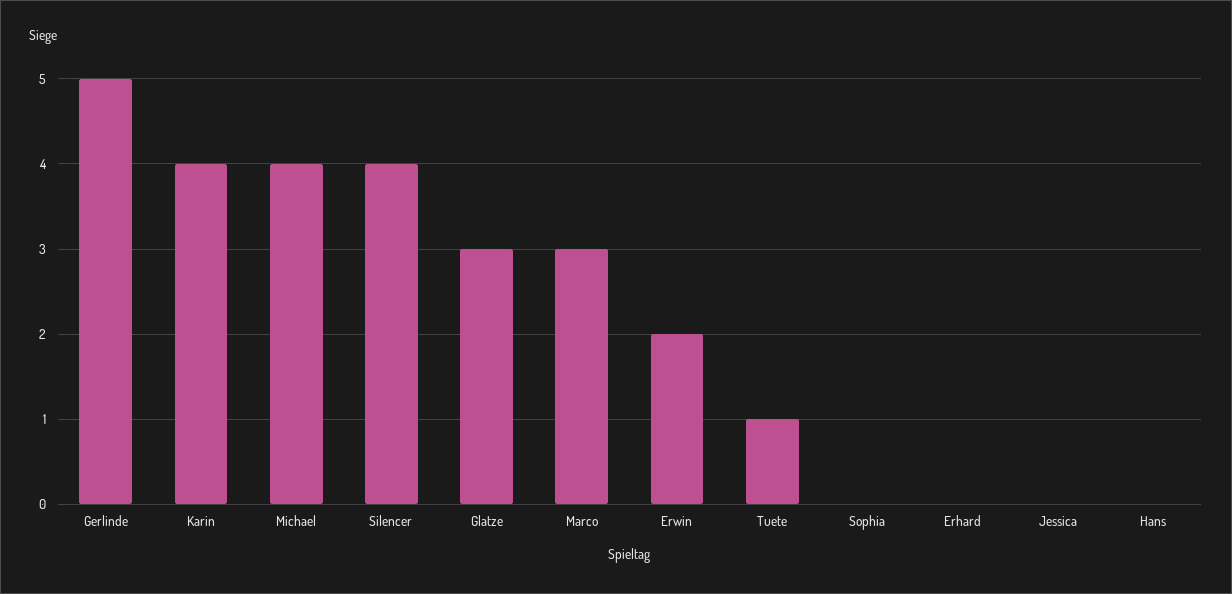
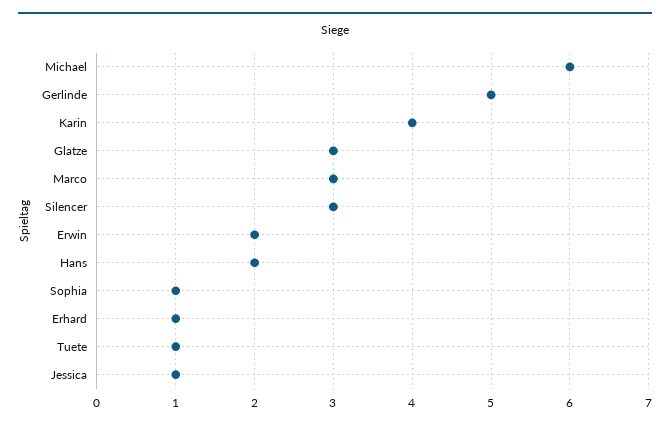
  {
    "Gerlinde": 5,
    "Karin": 4,
-   "Michael": 4,
+   "Michael": 6,
-   "Silencer": 4,
+   "Silencer": 3,
    "Glatze": 3,
    "Marco": 3,
    "Erwin": 2,
    "Tuete": 1,
-   "Sophia": 0,
+   "Sophia": 1,
-   "Erhard": 0,
+   "Erhard": 1,
-   "Jessica": 0,
+   "Jessica": 1,
-   "Hans": 0
+   "Hans": 2
  }

